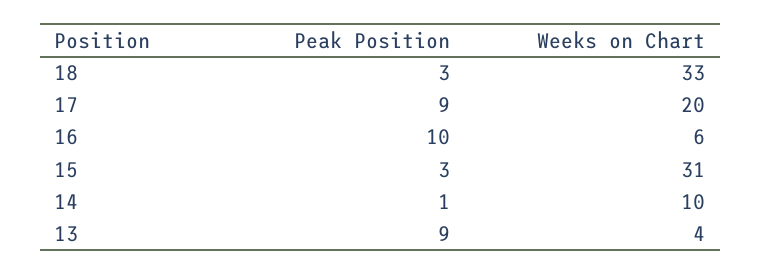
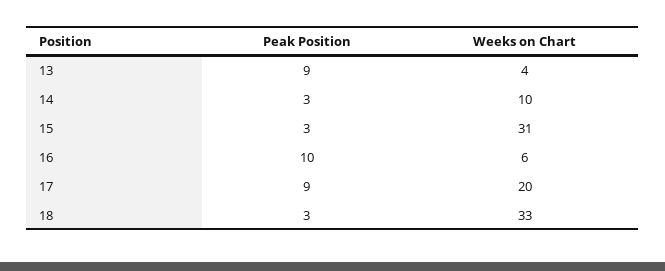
  {
    "Peak Position": {
      "18": 3,
      "17": 9,
      "16": 10,
      "15": 3,
-     "14": 1,
+     "14": 3,
      "13": 9
    },
    "Weeks on Chart": {
      "18": 33,
      "17": 20,
      "16": 6,
      "15": 31,
      "14": 10,
      "13": 4
    }
  }

